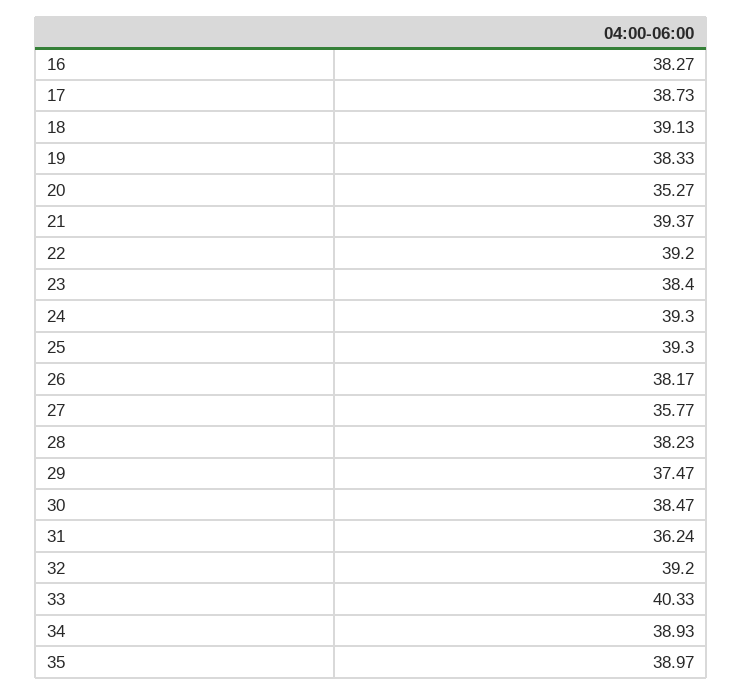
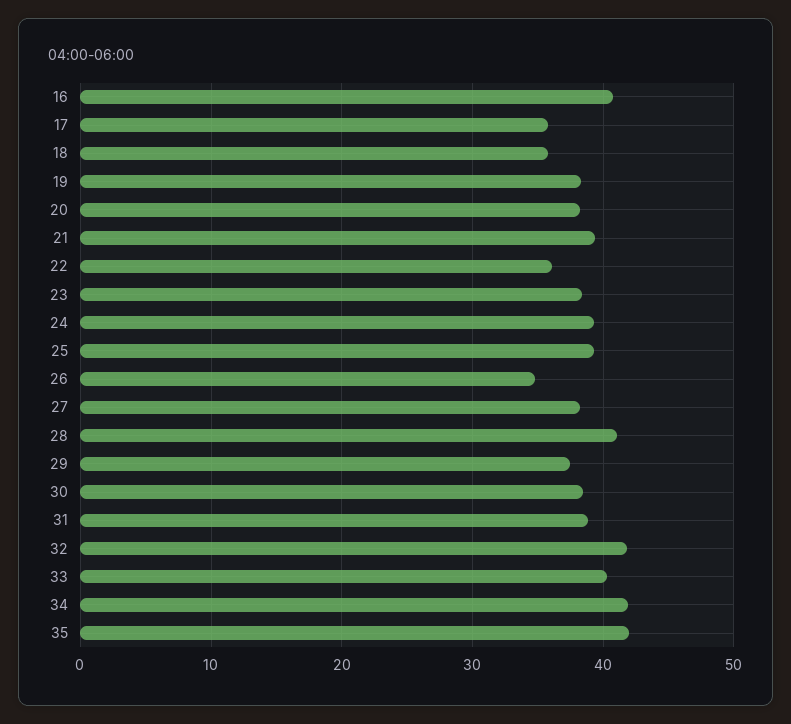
  {
-   "16": 38.27,
+   "16": 41,
-   "17": 38.73,
+   "17": 36,
-   "18": 39.13,
+   "18": 36,
    "19": 38.33,
-   "20": 35.27,
+   "20": 38,
    "21": 39.37,
-   "22": 39.2,
+   "22": 36,
    "23": 38.4,
    "24": 39.3,
    "25": 39.3,
-   "26": 38.17,
+   "26": 35,
-   "27": 35.77,
+   "27": 38,
-   "28": 38.23,
+   "28": 41,
    "29": 37.47,
    "30": 38.47,
-   "31": 36.24,
+   "31": 39,
-   "32": 39.2,
+   "32": 42,
    "33": 40.33,
-   "34": 38.93,
+   "34": 42,
-   "35": 38.97
+   "35": 42
  }

